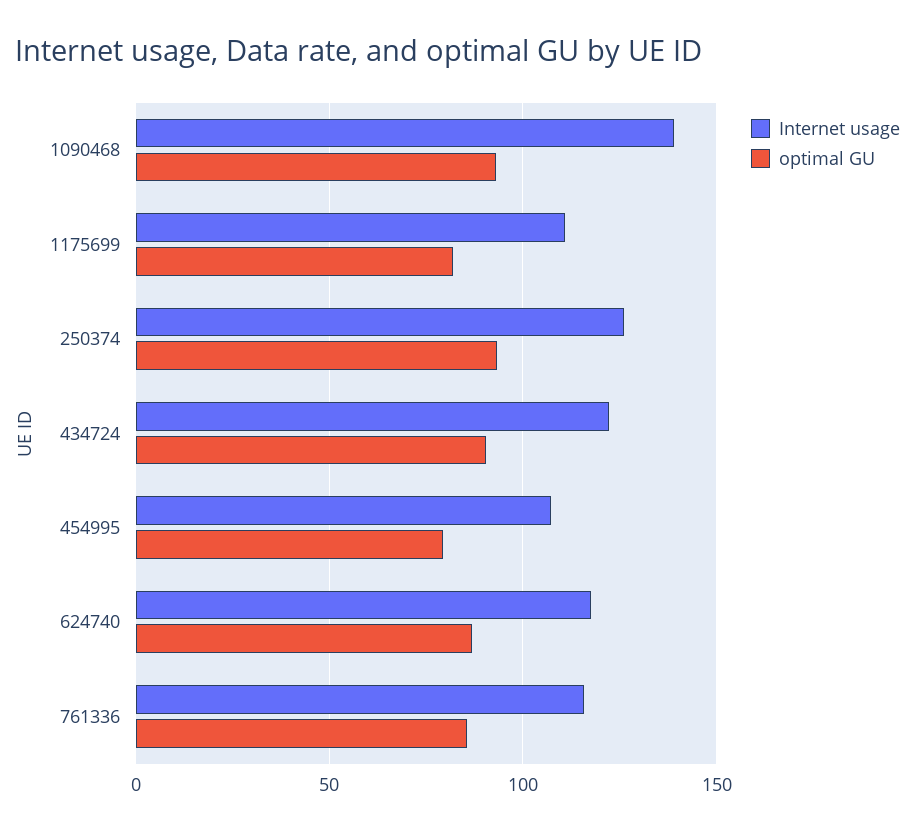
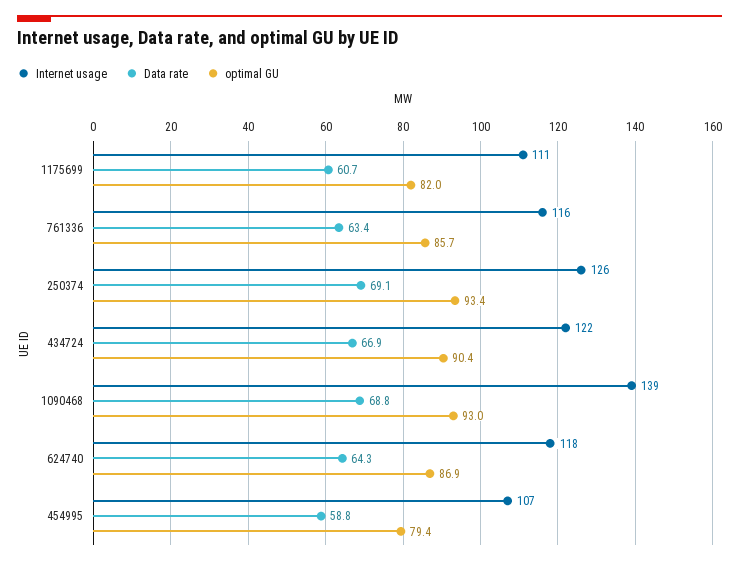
  {
    "Internet usage": {
      "1090468": 139,
      "1175699": 111,
      "250374": 126,
      "434724": 122,
      "454995": 107,
      "624740": 118,
      "761336": 116
    },
    "optimal GU": {
      "1090468": 93,
      "1175699": 82,
      "250374": 93.4,
      "434724": 90.4,
      "454995": 79.4,
      "624740": 86.9,
      "761336": 85.7
-   }
+   },
+   "Data rate": {
+     "1175699": 60.7,
+     "761336": 63.4,
+     "250374": 69.1,
+     "434724": 66.9,
+     "1090468": 68.8,
+     "624740": 64.3,
+     "454995": 58.8
+   }
  }

